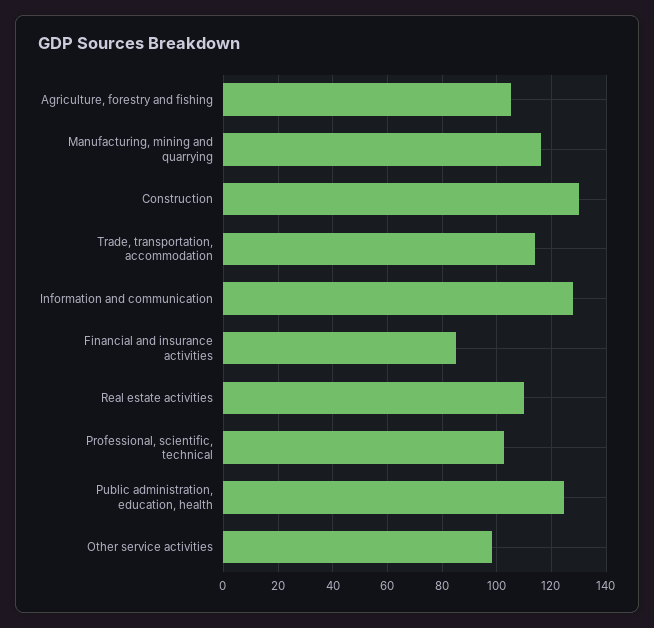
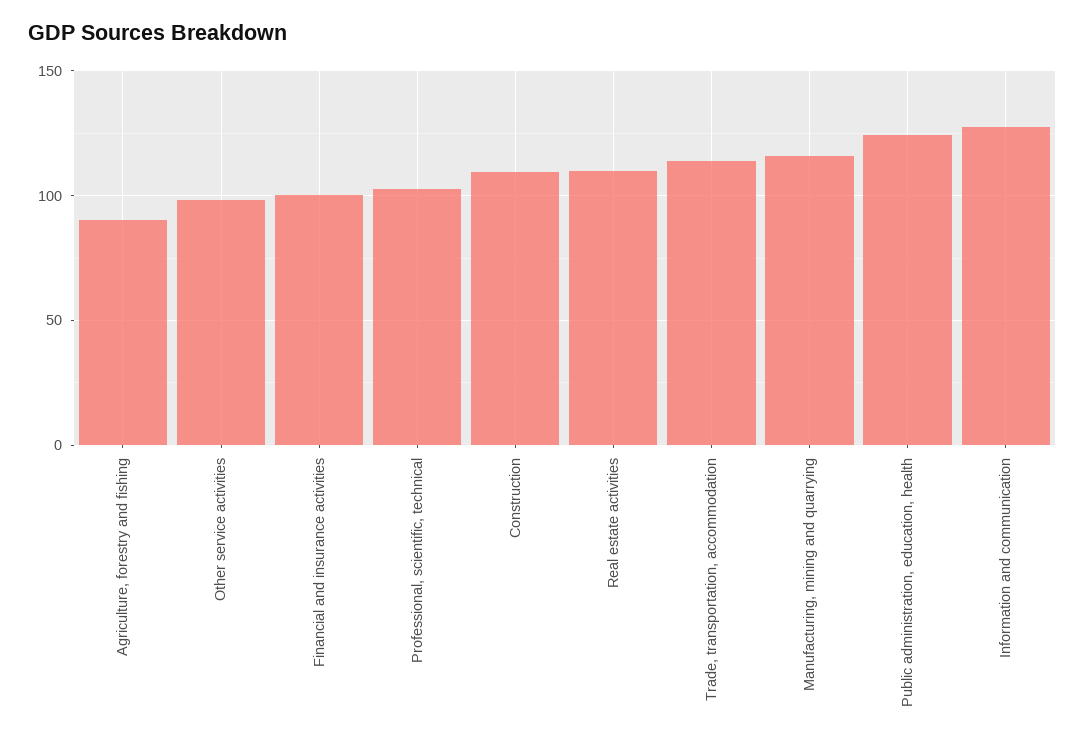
  {
-   "Agriculture, forestry and fishing": 105,
+   "Agriculture, forestry and fishing": 90,
    "Manufacturing, mining and quarrying": 115,
-   "Construction": 130,
+   "Construction": 110,
    "Trade, transportation, accommodation": 115,
    "Information and communication": 127.5,
-   "Financial and insurance activities": 85,
+   "Financial and insurance activities": 100,
    "Real estate activities": 110,
    "Professional, scientific, technical": 102.5,
    "Public administration, education, health": 125,
    "Other service activities": 97.5
  }

